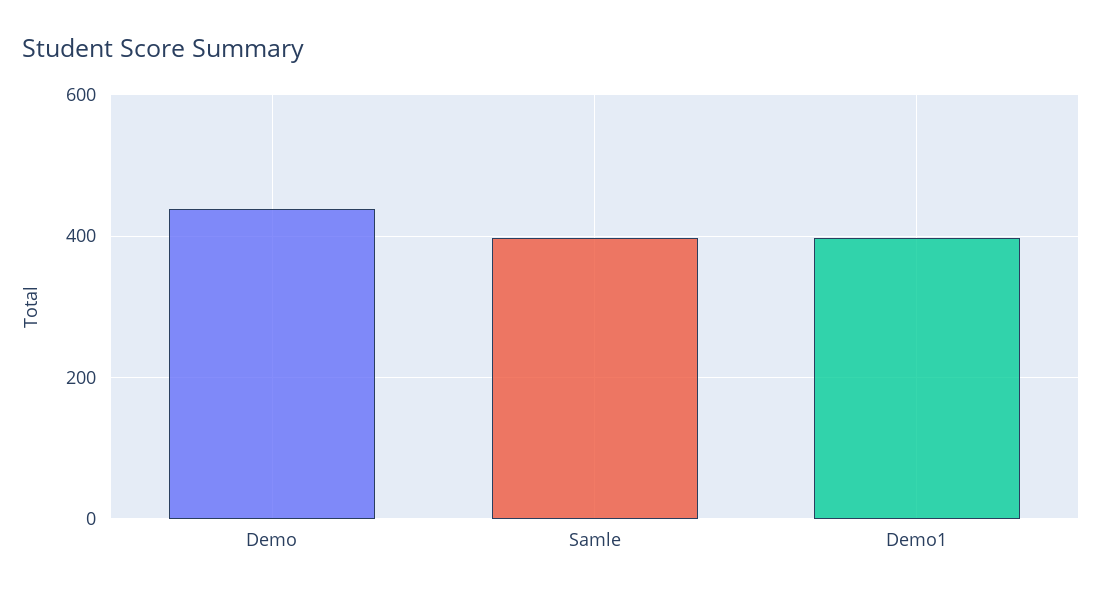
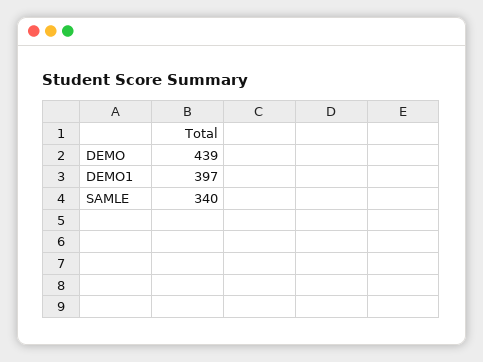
  {
    "Demo": 439,
-   "Samle": 400,
+   "Samle": 340,
    "Demo1": 397
  }

